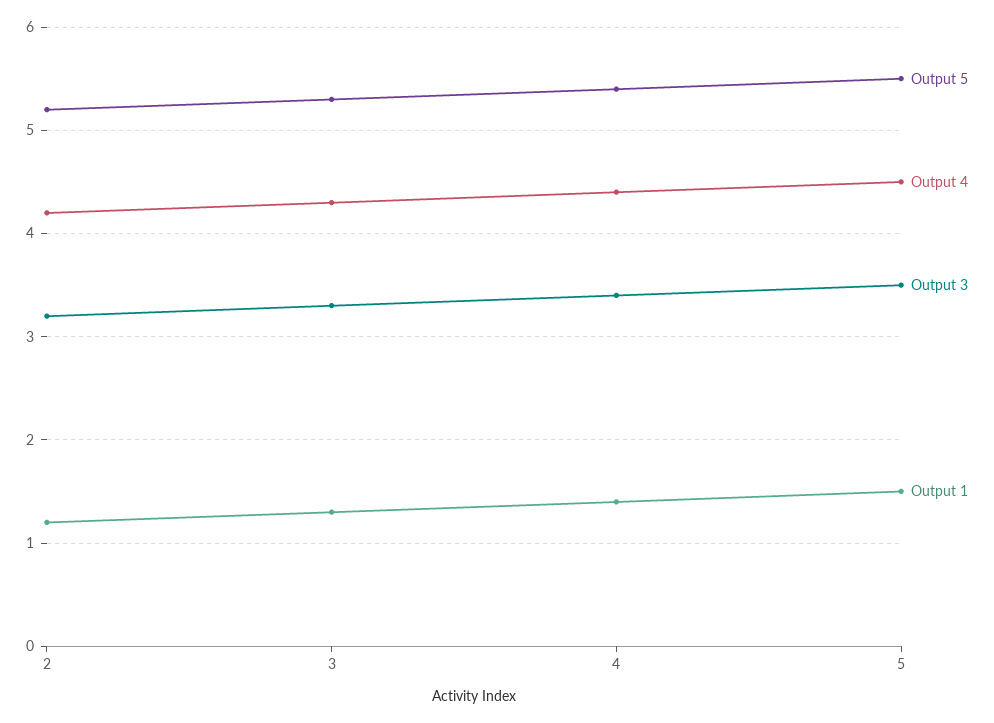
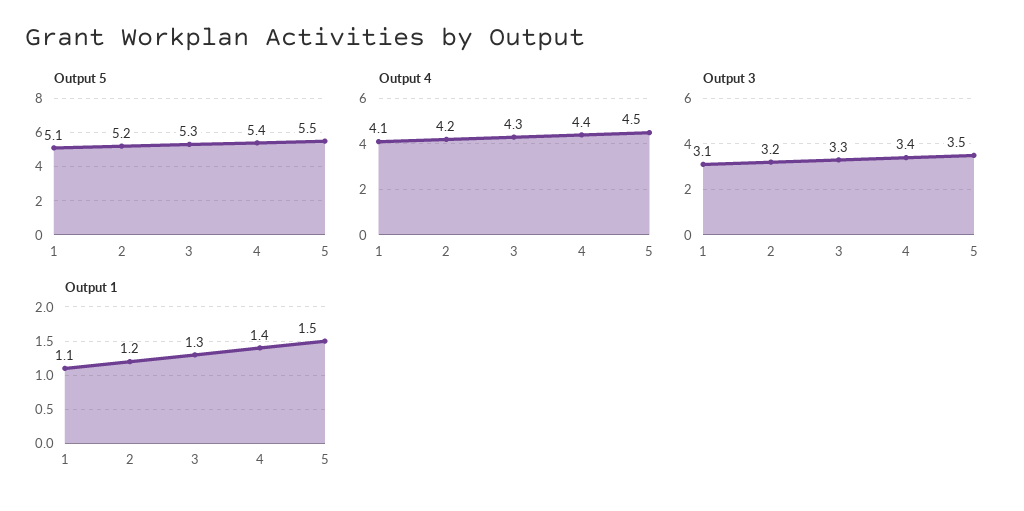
  {
    "Output 5": {
      "2": 5.2,
      "3": 5.3,
      "4": 5.4,
-     "5": 5.5
+     "5": 5.5,
+     "1": 5.1
    },
    "Output 4": {
      "2": 4.2,
      "3": 4.3,
      "4": 4.4,
-     "5": 4.5
+     "5": 4.5,
+     "1": 4.1
    },
    "Output 3": {
      "2": 3.2,
      "3": 3.3,
      "4": 3.4,
-     "5": 3.5
+     "5": 3.5,
+     "1": 3.1
    },
    "Output 1": {
      "2": 1.2,
      "3": 1.3,
      "4": 1.4,
-     "5": 1.5
+     "5": 1.5,
+     "1": 1.1
    }
  }

